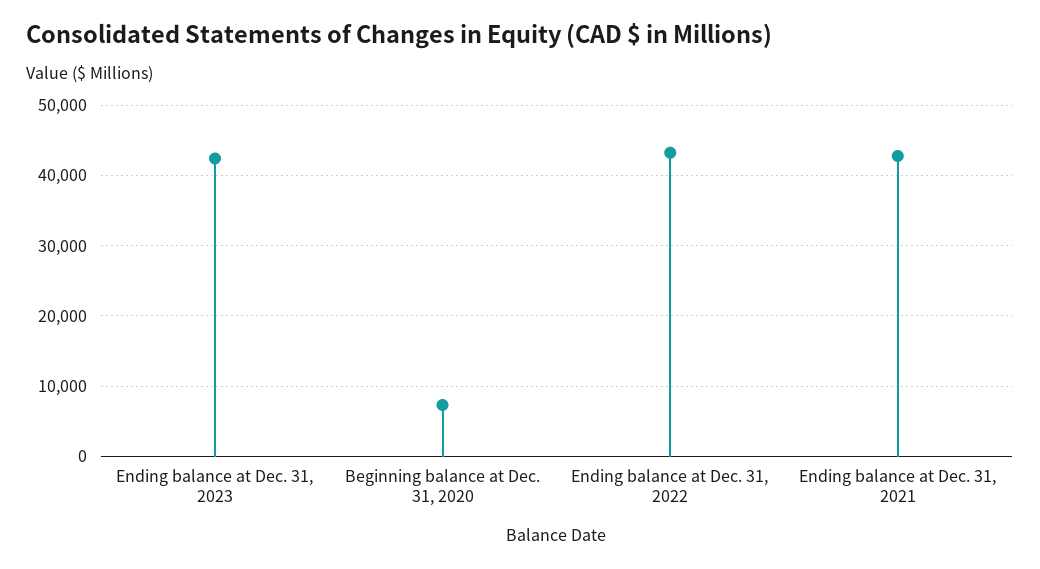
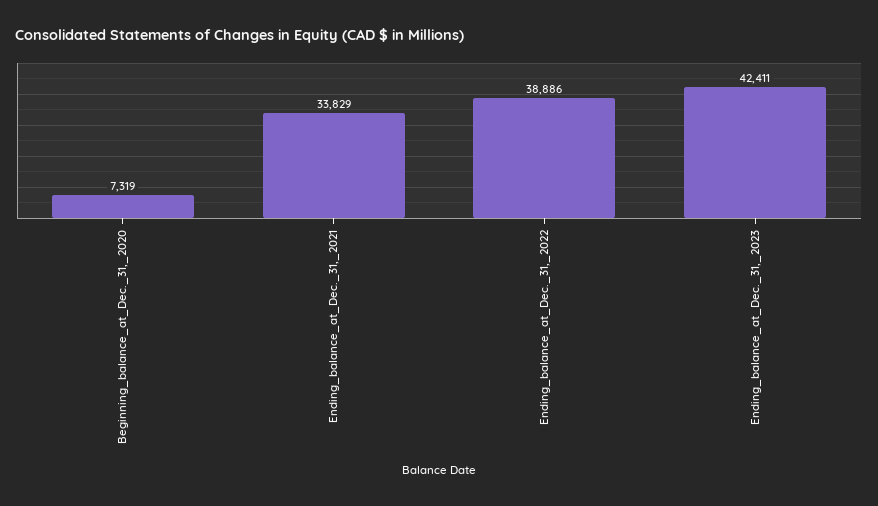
  {
    "Ending balance at Dec. 31, 2023": 42411,
    "Beginning balance at Dec. 31, 2020": 7319,
-   "Ending balance at Dec. 31, 2022": 43000,
+   "Ending balance at Dec. 31, 2022": 38886,
-   "Ending balance at Dec. 31, 2021": 43000
+   "Ending balance at Dec. 31, 2021": 33829
  }

